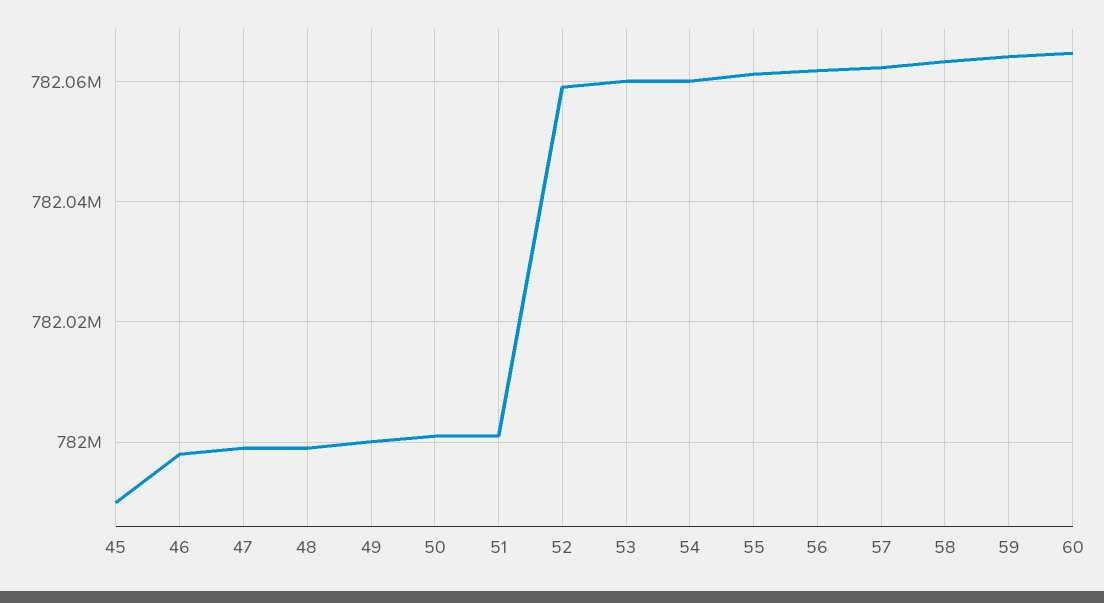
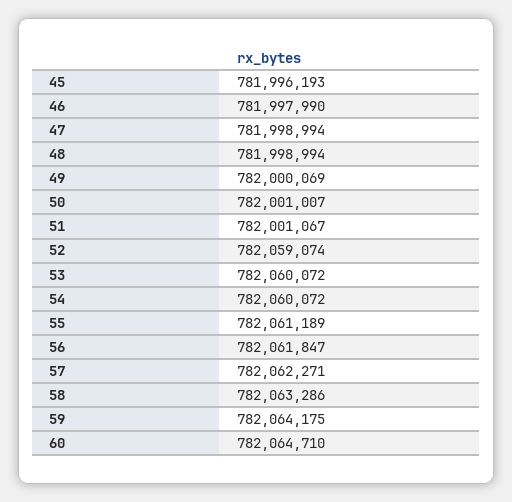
  {
-   "45": 781990000,
+   "45": 781996193,
    "46": 781997990,
    "47": 781998994,
    "48": 781998994,
    "49": 782000069,
    "50": 782001007,
    "51": 782001067,
    "52": 782059074,
    "53": 782060072,
    "54": 782060072,
    "55": 782061189,
    "56": 782061847,
    "57": 782062271,
    "58": 782063286,
    "59": 782064175,
    "60": 782064710
  }

